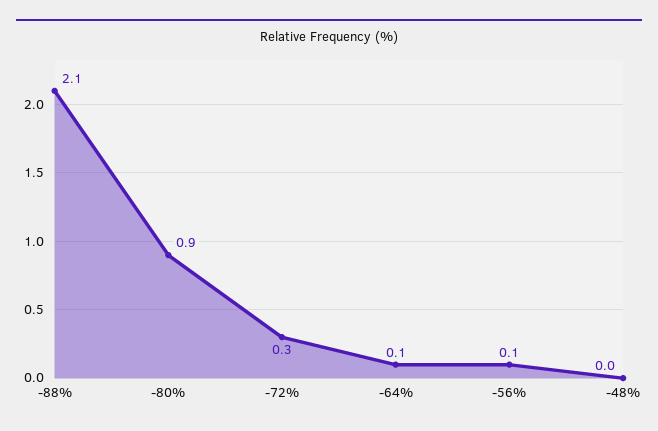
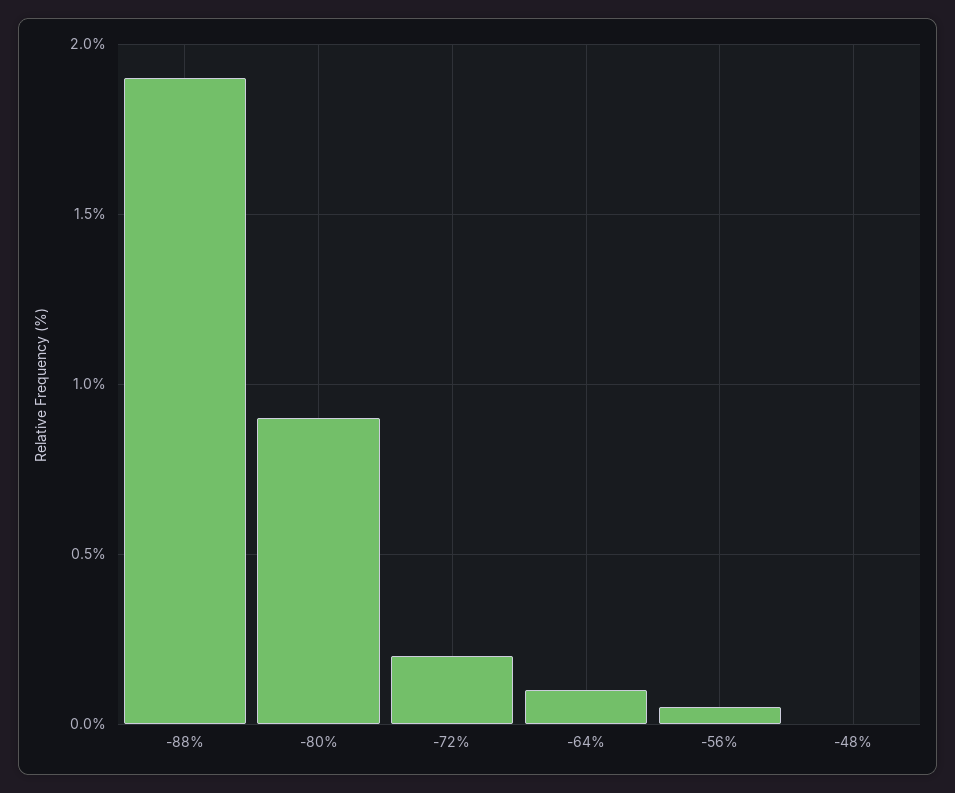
  {
-   "-88%": 2.1,
+   "-88%": 1.9,
    "-80%": 0.9,
-   "-72%": 0.3,
+   "-72%": 0.2,
    "-64%": 0.1,
-   "-56%": 0.1,
+   "-56%": 0.05,
    "-48%": 0
  }

